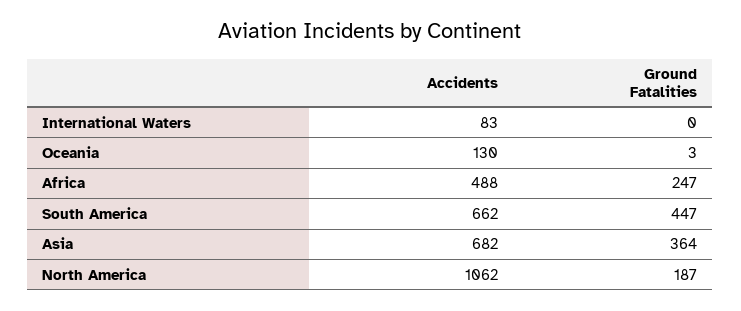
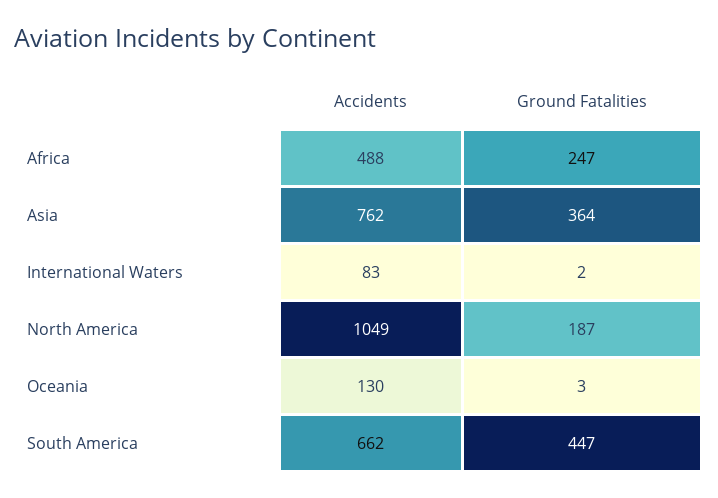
  {
    "Accidents": {
      "International Waters": 83,
      "Oceania": 130,
      "Africa": 488,
      "South America": 662,
-     "Asia": 682,
+     "Asia": 762,
-     "North America": 1062
+     "North America": 1049
    },
    "Ground Fatalities": {
-     "International Waters": 0,
+     "International Waters": 2,
      "Oceania": 3,
      "Africa": 247,
      "South America": 447,
      "Asia": 364,
      "North America": 187
    }
  }

